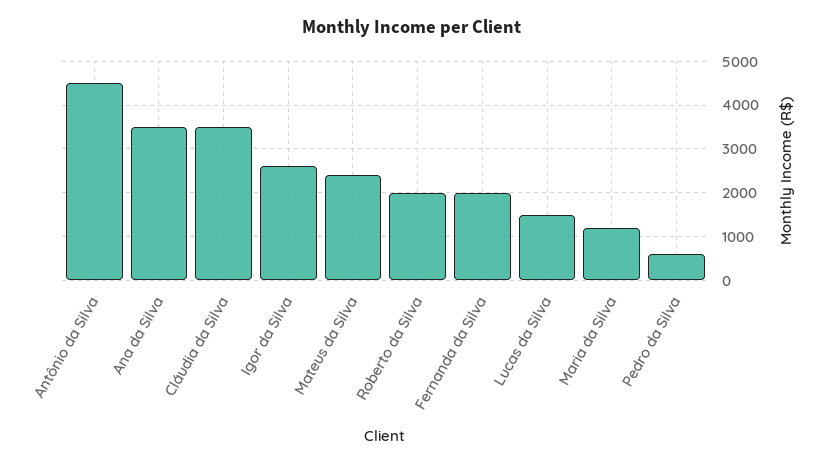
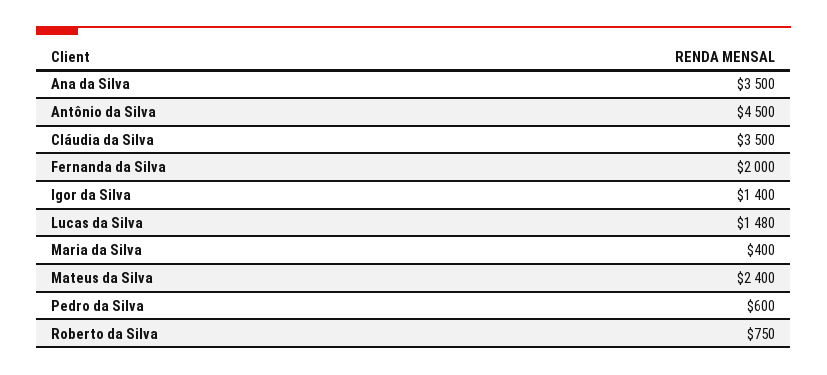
  {
    "Antônio da Silva": 4500,
    "Ana da Silva": 3500,
    "Cláudia da Silva": 3500,
-   "Igor da Silva": 2600,
+   "Igor da Silva": 1400,
    "Mateus da Silva": 2400,
-   "Roberto da Silva": 2000,
+   "Roberto da Silva": 750,
    "Fernanda da Silva": 2000,
    "Lucas da Silva": 1480,
-   "Maria da Silva": 1200,
+   "Maria da Silva": 400,
    "Pedro da Silva": 600
  }

